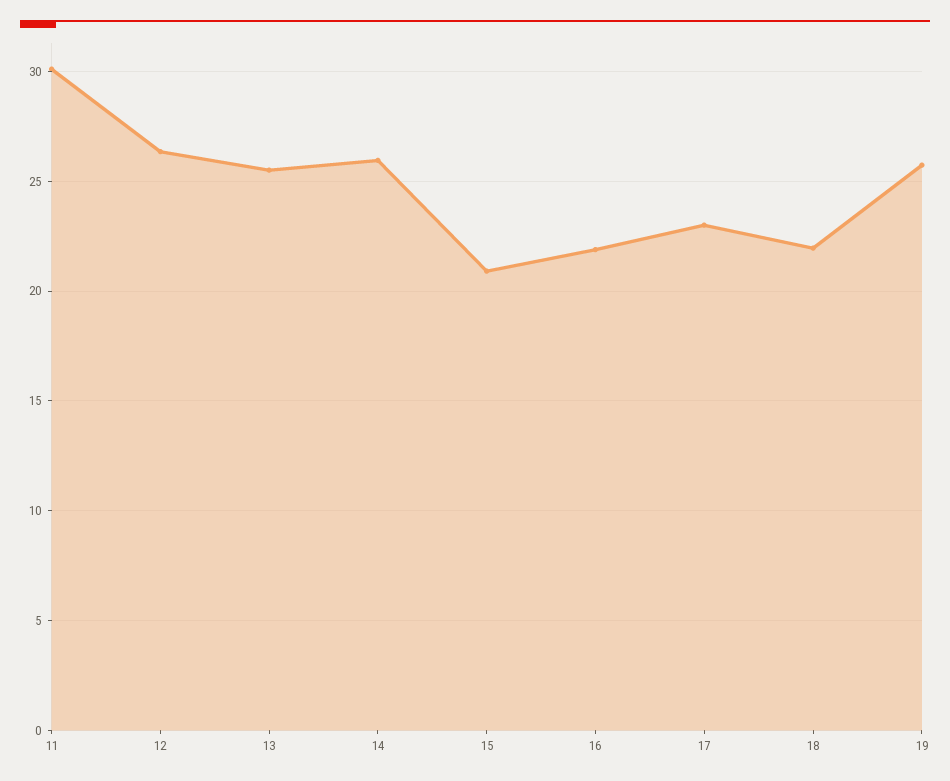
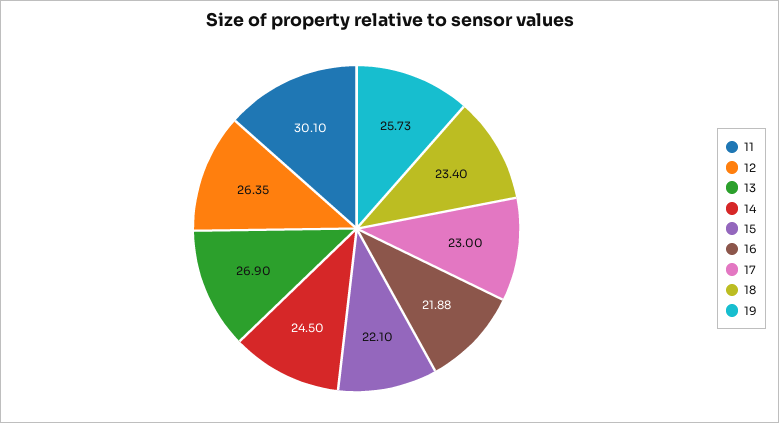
  {
    "11": 30.1,
    "12": 26.35,
-   "13": 25.5,
+   "13": 26.9,
-   "14": 26,
+   "14": 24.5,
-   "15": 21,
+   "15": 22.1,
    "16": 21.88,
    "17": 23,
-   "18": 22,
+   "18": 23.4,
    "19": 25.73
  }

